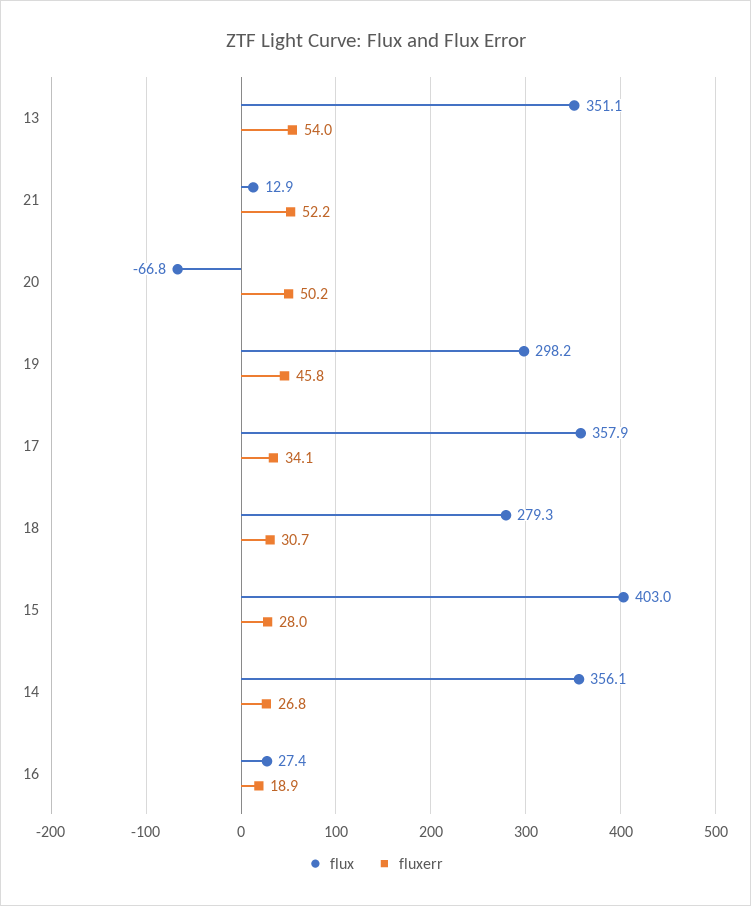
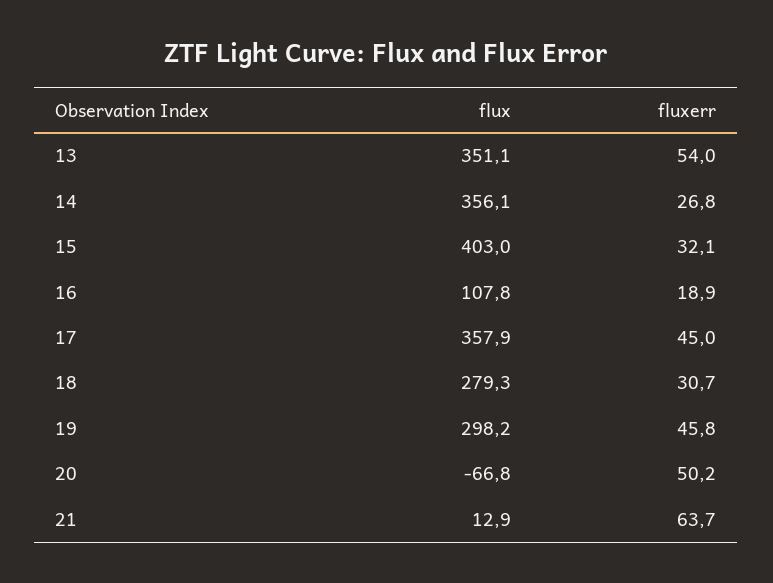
  {
    "flux": {
      "13": 351.1,
      "21": 12.9,
      "20": -66.8,
      "19": 298.2,
      "17": 357.9,
      "18": 279.3,
      "15": 403,
      "14": 356.1,
-     "16": 27.4
+     "16": 107.8
    },
    "fluxerr": {
      "13": 54,
-     "21": 52.2,
+     "21": 63.7,
      "20": 50.2,
      "19": 45.8,
-     "17": 34.1,
+     "17": 45,
      "18": 30.7,
-     "15": 28,
+     "15": 32.1,
      "14": 26.8,
      "16": 18.9
    }
  }

